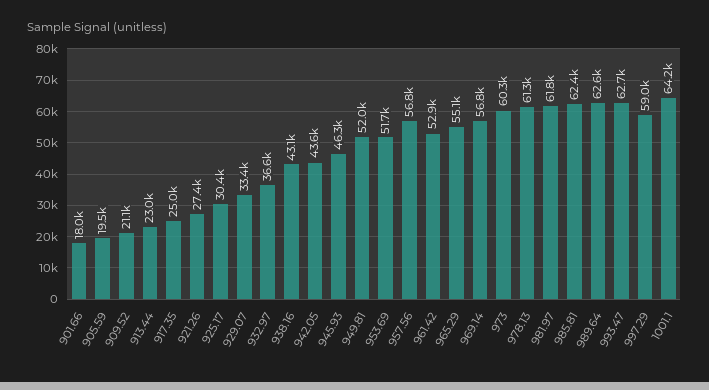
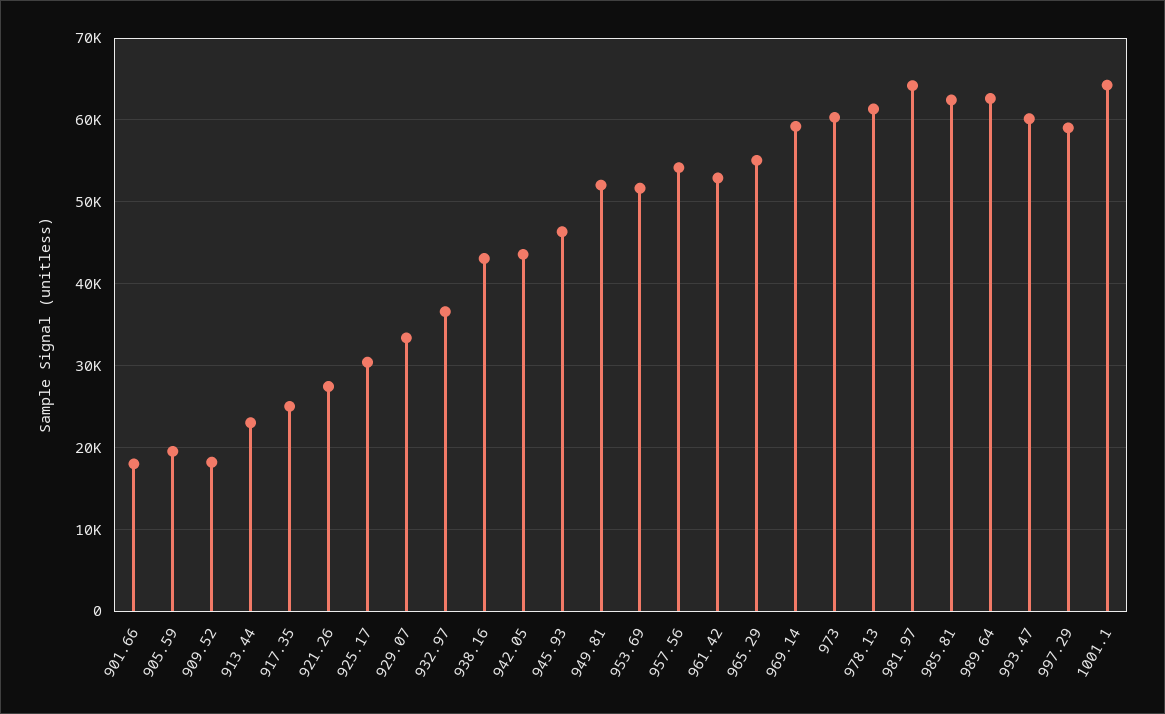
  {
    "901.66": 18000,
    "905.59": 19500,
-   "909.52": 21100,
+   "909.52": 18000,
    "913.44": 23000,
    "917.35": 25000,
    "921.26": 27400,
    "925.17": 30400,
    "929.07": 33400,
    "932.97": 36600,
    "938.16": 43100,
    "942.05": 43600,
    "945.93": 46300,
    "949.81": 52000,
    "953.69": 51700,
-   "957.56": 56800,
+   "957.56": 54000,
    "961.42": 52900,
    "965.29": 55100,
-   "969.14": 56800,
+   "969.14": 59000,
    "973": 60300,
    "978.13": 61300,
-   "981.97": 61800,
+   "981.97": 64000,
    "985.81": 62400,
    "989.64": 62600,
-   "993.47": 62700,
+   "993.47": 60000,
    "997.29": 59000,
    "1001.1": 64200
  }

